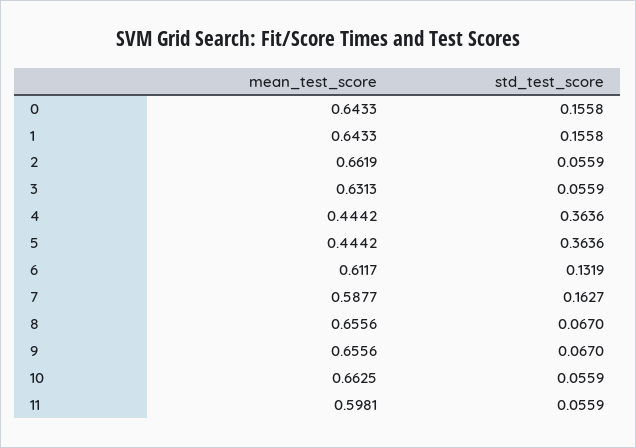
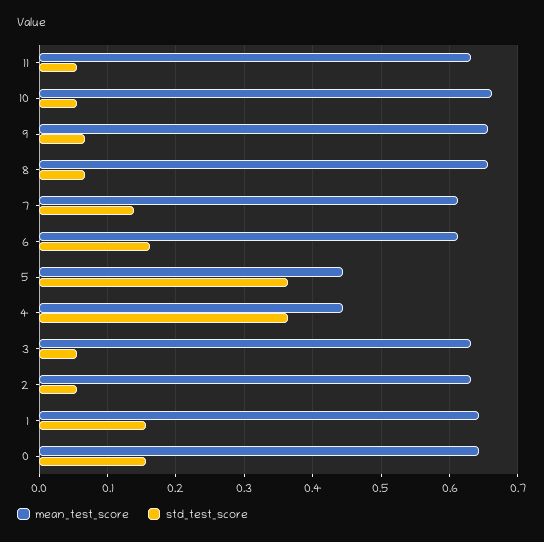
  {
    "mean_test_score": {
      "0": 0.6433,
      "1": 0.6433,
-     "2": 0.6619,
+     "2": 0.63,
      "3": 0.6313,
      "4": 0.4442,
      "5": 0.4442,
      "6": 0.6117,
-     "7": 0.5877,
+     "7": 0.61,
      "8": 0.6556,
      "9": 0.6556,
      "10": 0.6625,
-     "11": 0.5981
+     "11": 0.63
    },
    "std_test_score": {
      "0": 0.1558,
      "1": 0.1558,
      "2": 0.0559,
      "3": 0.0559,
      "4": 0.3636,
      "5": 0.3636,
-     "6": 0.1319,
+     "6": 0.16,
-     "7": 0.1627,
+     "7": 0.14,
      "8": 0.067,
      "9": 0.067,
      "10": 0.0559,
      "11": 0.0559
    }
  }

